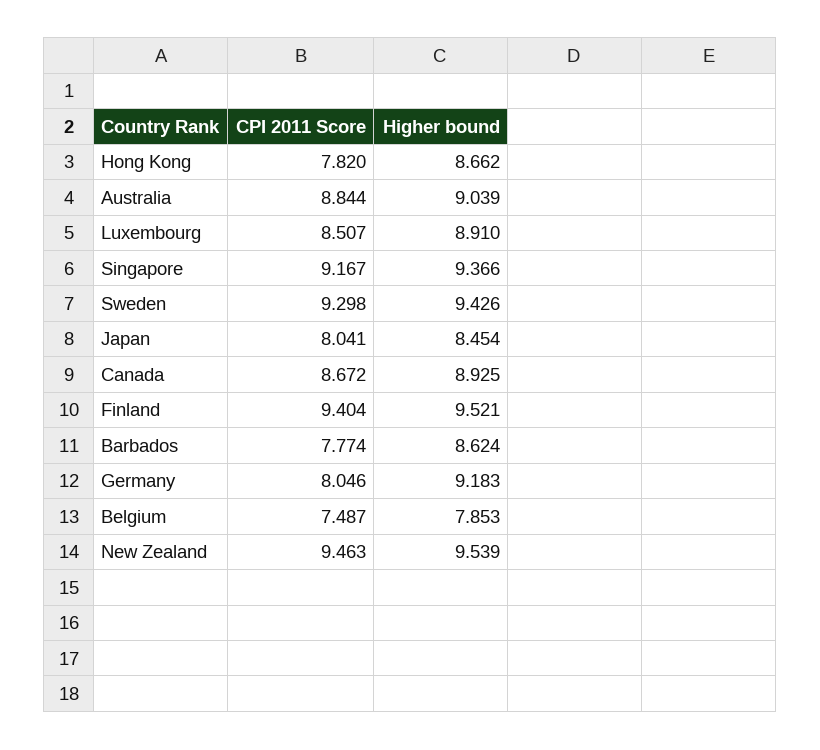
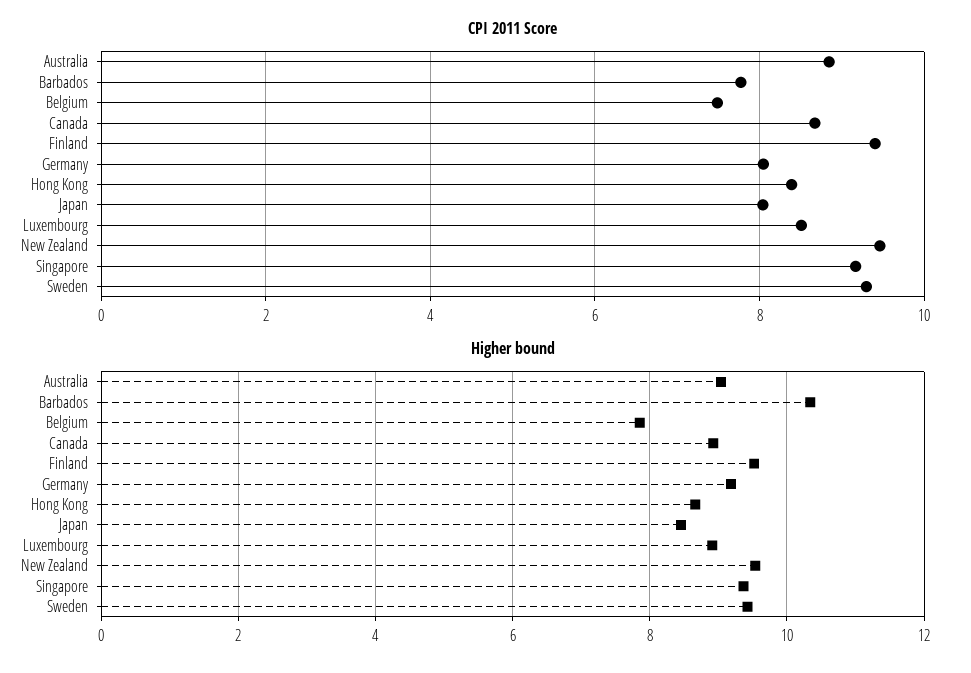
  {
    "CPI 2011 Score": {
-     "Hong Kong": 7.82,
+     "Hong Kong": 8.4,
      "Australia": 8.844,
      "Luxembourg": 8.507,
      "Singapore": 9.167,
      "Sweden": 9.298,
      "Japan": 8.041,
      "Canada": 8.672,
      "Finland": 9.404,
      "Barbados": 7.774,
      "Germany": 8.046,
      "Belgium": 7.487,
      "New Zealand": 9.463
    },
    "Higher bound": {
      "Hong Kong": 8.662,
      "Australia": 9.039,
      "Luxembourg": 8.91,
      "Singapore": 9.366,
      "Sweden": 9.426,
      "Japan": 8.454,
      "Canada": 8.925,
      "Finland": 9.521,
-     "Barbados": 8.624,
+     "Barbados": 10.4,
      "Germany": 9.183,
      "Belgium": 7.853,
      "New Zealand": 9.539
    }
  }

